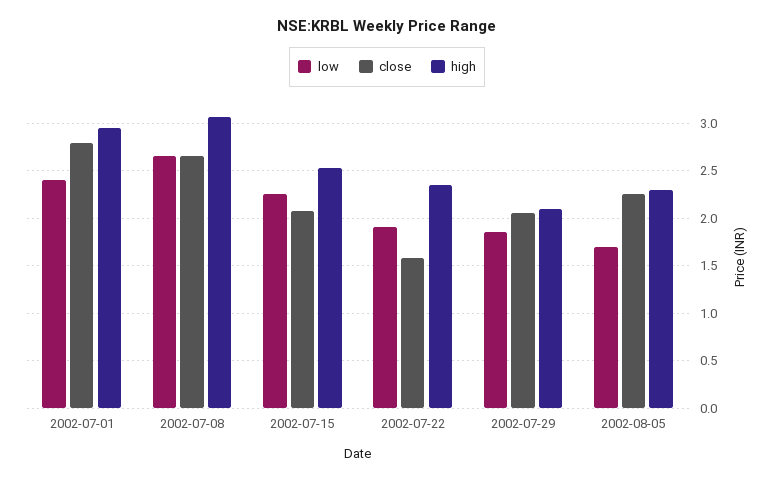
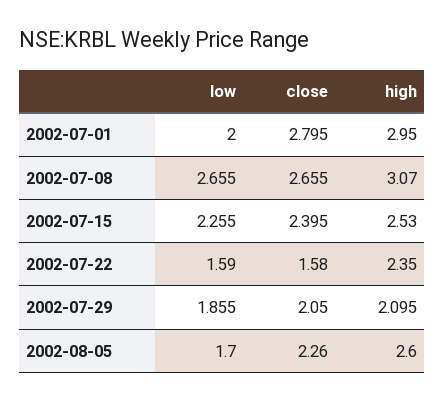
  {
    "low": {
-     "2002-07-01": 2.4,
+     "2002-07-01": 2,
      "2002-07-08": 2.655,
      "2002-07-15": 2.255,
-     "2002-07-22": 1.9,
+     "2002-07-22": 1.59,
      "2002-07-29": 1.855,
      "2002-08-05": 1.7
    },
    "close": {
      "2002-07-01": 2.795,
      "2002-07-08": 2.655,
-     "2002-07-15": 2.1,
+     "2002-07-15": 2.395,
      "2002-07-22": 1.58,
      "2002-07-29": 2.05,
      "2002-08-05": 2.26
    },
    "high": {
      "2002-07-01": 2.95,
      "2002-07-08": 3.07,
      "2002-07-15": 2.53,
      "2002-07-22": 2.35,
      "2002-07-29": 2.095,
-     "2002-08-05": 2.3
+     "2002-08-05": 2.6
    }
  }

